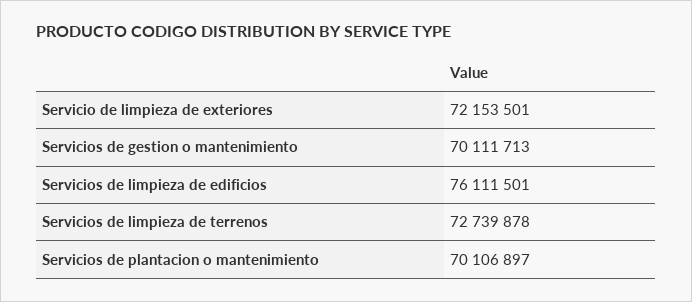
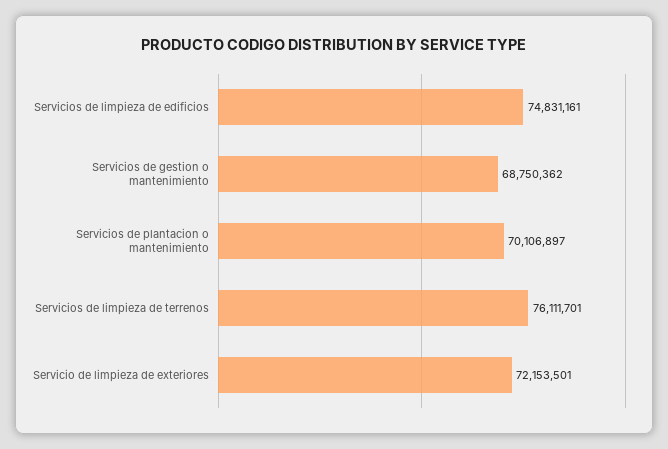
  {
    "Servicio de limpieza de exteriores": 72153501,
-   "Servicios de gestion o mantenimiento": 70111713,
+   "Servicios de gestion o mantenimiento": 68750362,
-   "Servicios de limpieza de edificios": 76111501,
+   "Servicios de limpieza de edificios": 74831161,
-   "Servicios de limpieza de terrenos": 72739878,
+   "Servicios de limpieza de terrenos": 76111701,
    "Servicios de plantacion o mantenimiento": 70106897
  }

